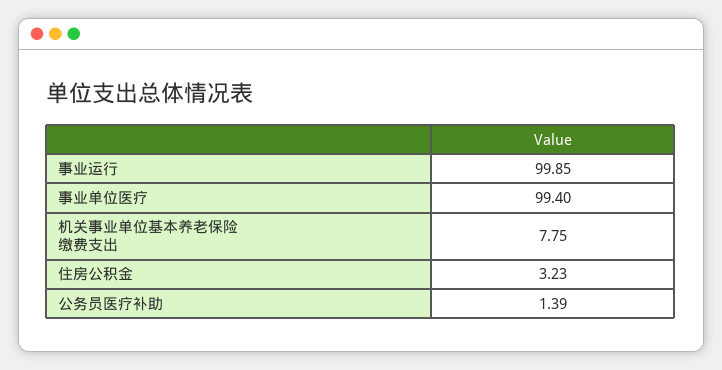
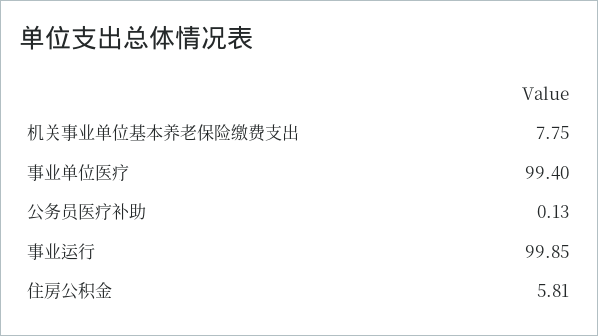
  {
    "事业运行": 99.85,
    "事业单位医疗": 99.4,
    "机关事业单位基本养老保险缴费支出": 7.75,
-   "住房公积金": 3.23,
+   "住房公积金": 5.81,
-   "公务员医疗补助": 1.39
+   "公务员医疗补助": 0.13
  }

